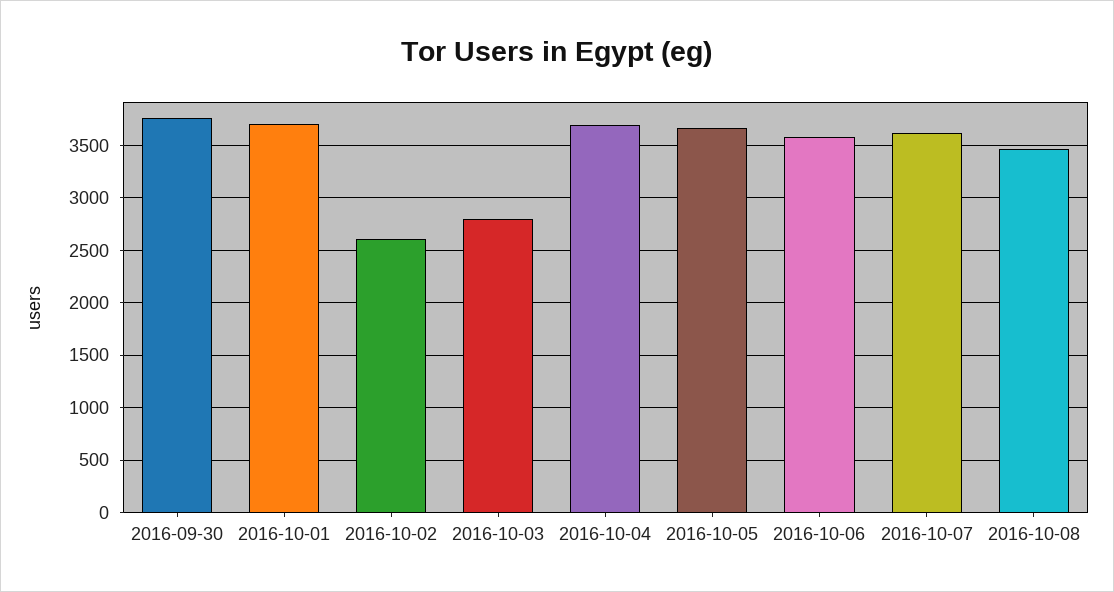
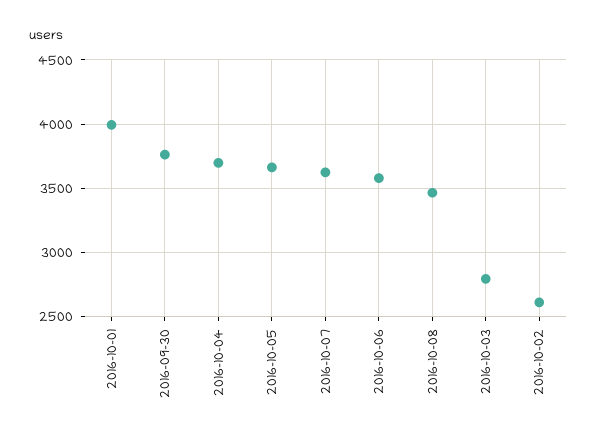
  {
    "2016-09-30": 3750,
-   "2016-10-01": 3700,
+   "2016-10-01": 4000,
    "2016-10-02": 2600,
    "2016-10-03": 2800,
    "2016-10-04": 3700,
    "2016-10-05": 3650,
    "2016-10-06": 3600,
    "2016-10-07": 3600,
    "2016-10-08": 3450
  }

